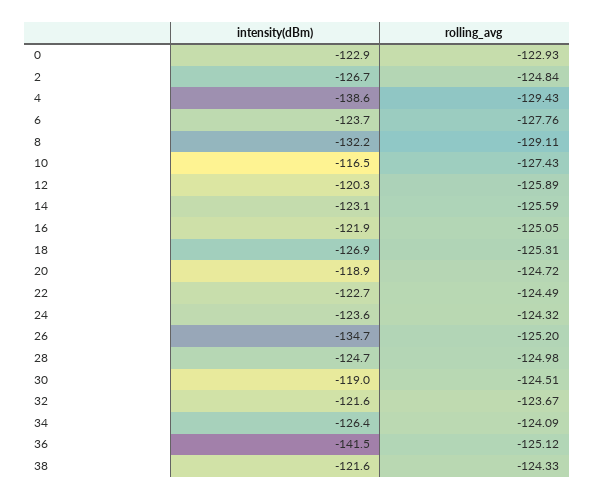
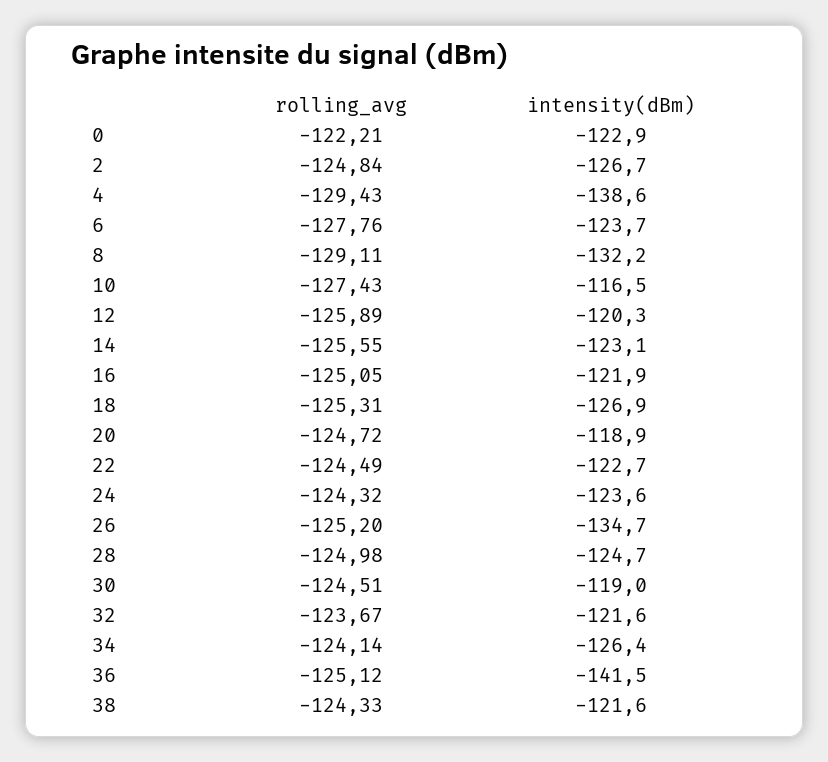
  {
    "intensity(dBm)": {
      "0": -122.9,
      "2": -126.7,
      "4": -138.6,
      "6": -123.7,
      "8": -132.2,
      "10": -116.5,
      "12": -120.3,
      "14": -123.1,
      "16": -121.9,
      "18": -126.9,
      "20": -118.9,
      "22": -122.7,
      "24": -123.6,
      "26": -134.7,
      "28": -124.7,
      "30": -119,
      "32": -121.6,
      "34": -126.4,
      "36": -141.5,
      "38": -121.6
    },
    "rolling_avg": {
-     "0": -122.93,
+     "0": -122.21,
      "2": -124.84,
      "4": -129.43,
      "6": -127.76,
      "8": -129.11,
      "10": -127.43,
      "12": -125.89,
-     "14": -125.59,
+     "14": -125.55,
      "16": -125.05,
      "18": -125.31,
      "20": -124.72,
      "22": -124.49,
      "24": -124.32,
      "26": -125.2,
      "28": -124.98,
      "30": -124.51,
      "32": -123.67,
-     "34": -124.09,
+     "34": -124.14,
      "36": -125.12,
      "38": -124.33
    }
  }

